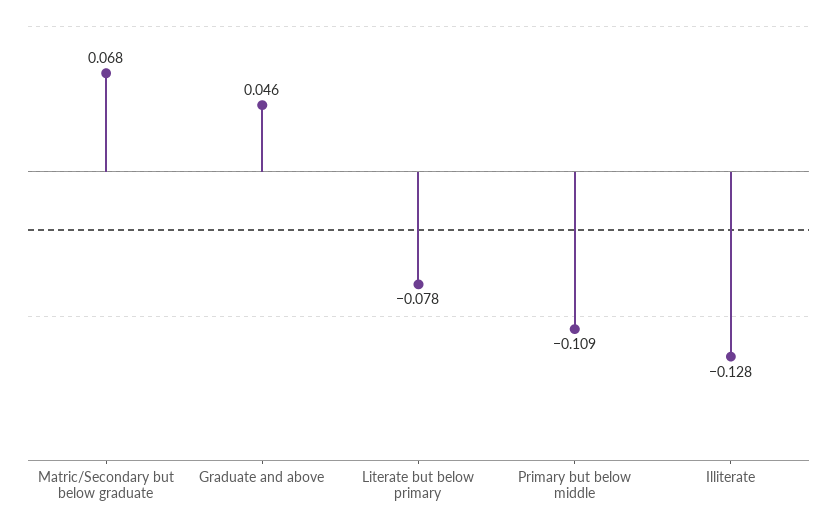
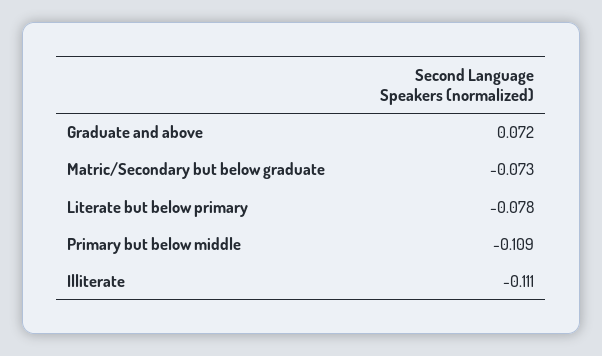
  {
-   "Matric/Secondary but below graduate": 0.068,
+   "Matric/Secondary but below graduate": -0.073,
-   "Graduate and above": 0.046,
+   "Graduate and above": 0.072,
    "Literate but below primary": -0.078,
    "Primary but below middle": -0.109,
-   "Illiterate": -0.128
+   "Illiterate": -0.111
  }

